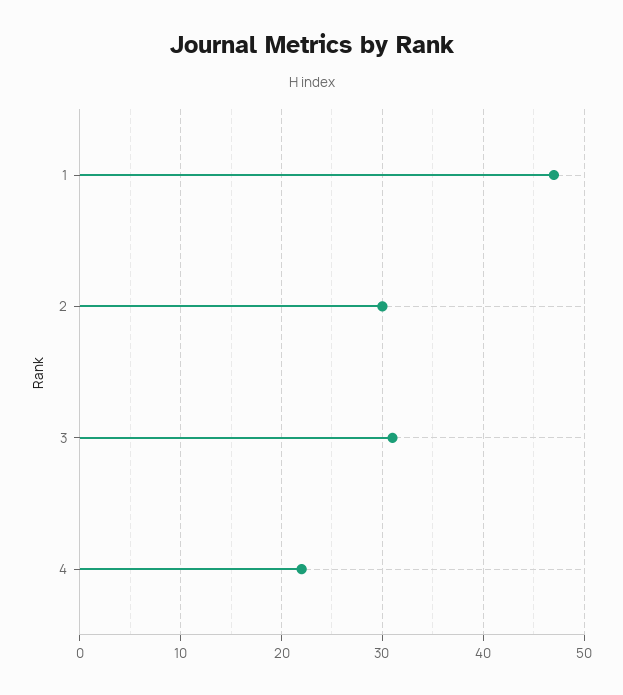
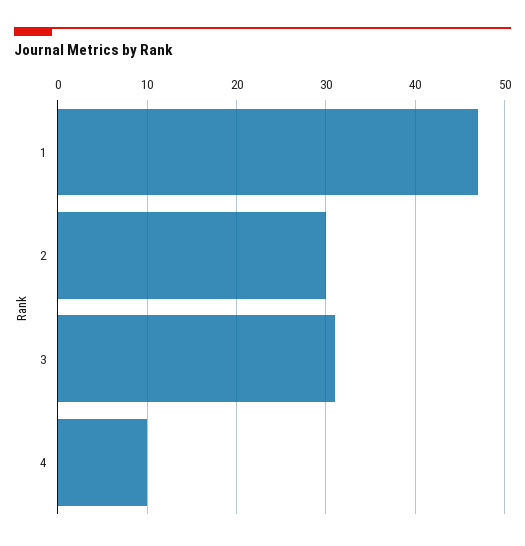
  {
    "1": 47,
    "2": 30,
    "3": 31,
-   "4": 22
+   "4": 10
  }

